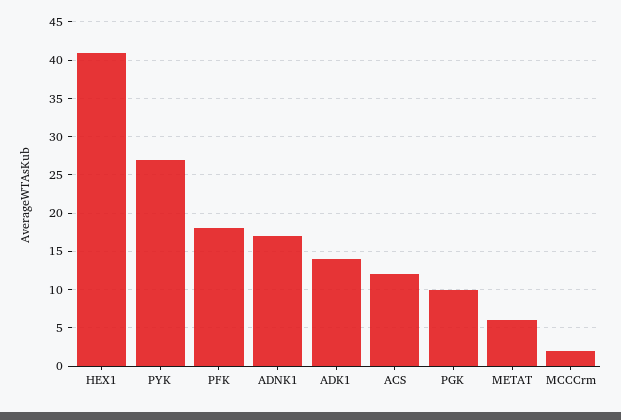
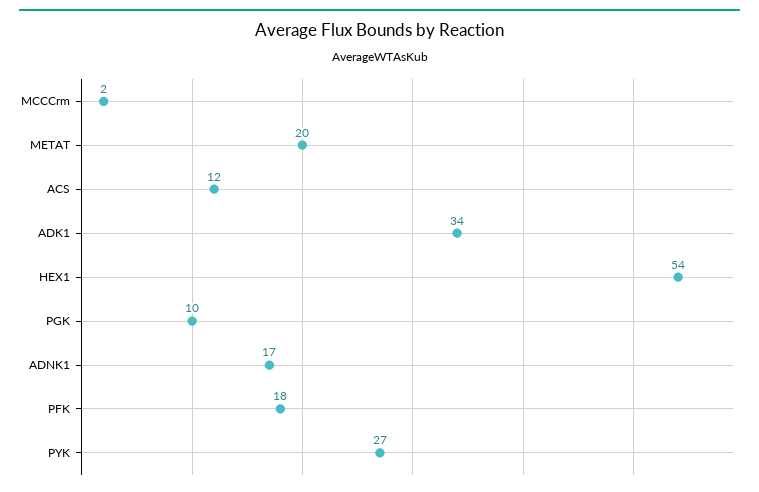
  {
-   "HEX1": 41,
+   "HEX1": 54,
    "PYK": 27,
    "PFK": 18,
    "ADNK1": 17,
-   "ADK1": 14,
+   "ADK1": 34,
    "ACS": 12,
    "PGK": 10,
-   "METAT": 6,
+   "METAT": 20,
    "MCCCrm": 2
  }

